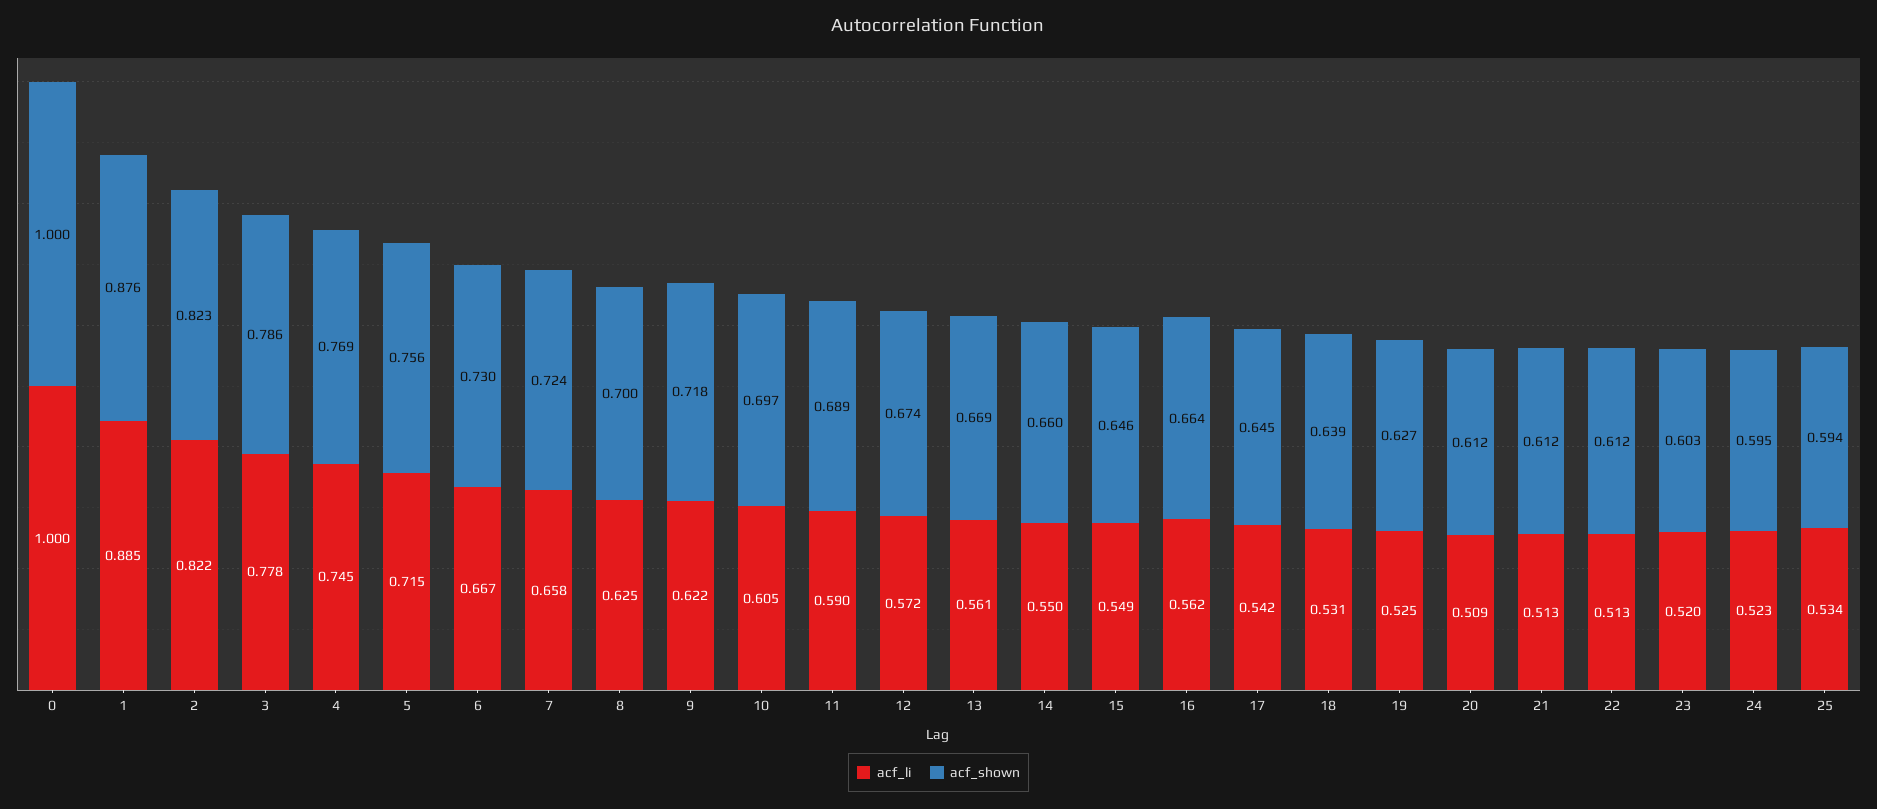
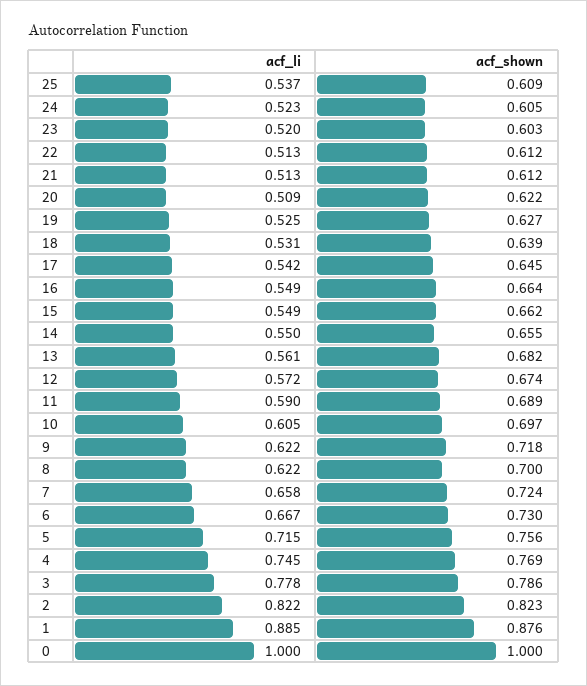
  {
    "acf_li": {
      "0": 1,
      "1": 0.885,
      "2": 0.822,
      "3": 0.778,
      "4": 0.745,
      "5": 0.715,
      "6": 0.667,
      "7": 0.658,
-     "8": 0.625,
+     "8": 0.622,
      "9": 0.622,
      "10": 0.605,
      "11": 0.59,
      "12": 0.572,
      "13": 0.561,
      "14": 0.55,
      "15": 0.549,
-     "16": 0.562,
+     "16": 0.549,
      "17": 0.542,
      "18": 0.531,
      "19": 0.525,
      "20": 0.509,
      "21": 0.513,
      "22": 0.513,
      "23": 0.52,
      "24": 0.523,
-     "25": 0.534
+     "25": 0.537
    },
    "acf_shown": {
      "0": 1,
      "1": 0.876,
      "2": 0.823,
      "3": 0.786,
      "4": 0.769,
      "5": 0.756,
      "6": 0.73,
      "7": 0.724,
      "8": 0.7,
      "9": 0.718,
      "10": 0.697,
      "11": 0.689,
      "12": 0.674,
-     "13": 0.669,
+     "13": 0.682,
-     "14": 0.66,
+     "14": 0.655,
-     "15": 0.646,
+     "15": 0.662,
      "16": 0.664,
      "17": 0.645,
      "18": 0.639,
      "19": 0.627,
-     "20": 0.612,
+     "20": 0.622,
      "21": 0.612,
      "22": 0.612,
      "23": 0.603,
-     "24": 0.595,
+     "24": 0.605,
-     "25": 0.594
+     "25": 0.609
    }
  }

